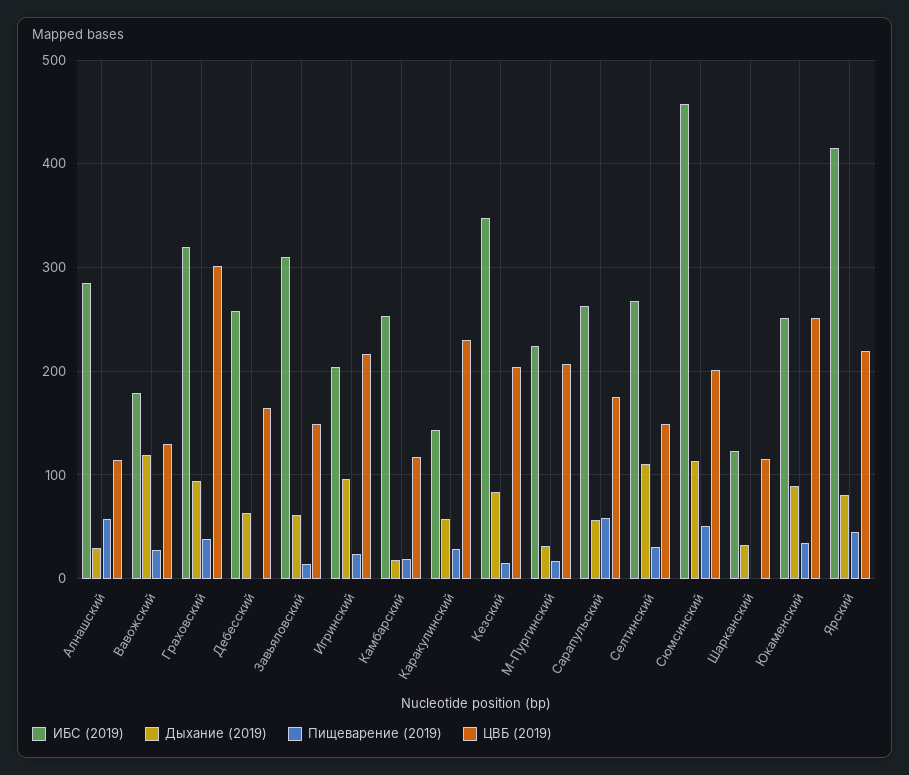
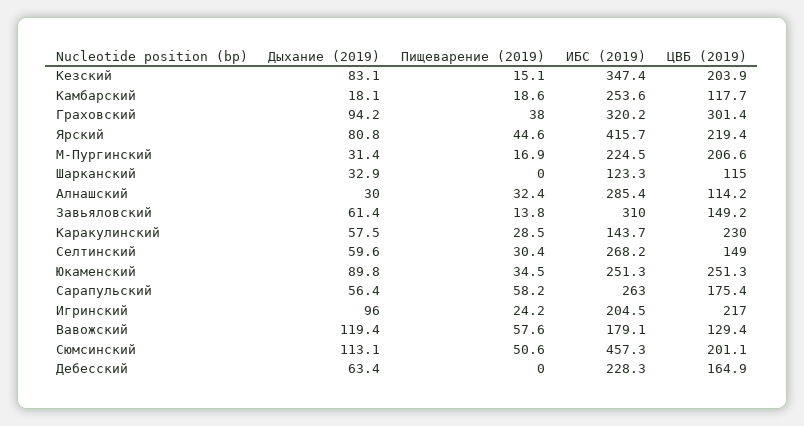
  {
    "ИБС (2019)": {
      "Алнашский": 285.4,
      "Вавожский": 179.1,
      "Граховский": 320.2,
-     "Дебесский": 260,
+     "Дебесский": 228.3,
      "Завьяловский": 310,
      "Игринский": 204.5,
      "Камбарский": 253.6,
      "Каракулинский": 143.7,
      "Кезский": 347.4,
      "М-Пургинский": 224.5,
      "Сарапульский": 263,
      "Селтинский": 268.2,
      "Сюмсинский": 457.3,
      "Шарканский": 123.3,
      "Юкаменский": 251.3,
      "Ярский": 415.7
    },
    "Дыхание (2019)": {
      "Алнашский": 30,
      "Вавожский": 119.4,
      "Граховский": 94.2,
      "Дебесский": 63.4,
      "Завьяловский": 61.4,
      "Игринский": 96,
      "Камбарский": 18.1,
      "Каракулинский": 57.5,
      "Кезский": 83.1,
      "М-Пургинский": 31.4,
      "Сарапульский": 56.4,
-     "Селтинский": 110,
+     "Селтинский": 59.6,
      "Сюмсинский": 113.1,
      "Шарканский": 32.9,
      "Юкаменский": 89.8,
      "Ярский": 80.8
    },
    "Пищеварение (2019)": {
-     "Алнашский": 60,
+     "Алнашский": 32.4,
-     "Вавожский": 30,
+     "Вавожский": 57.6,
      "Граховский": 38,
      "Дебесский": 0,
      "Завьяловский": 13.8,
      "Игринский": 24.2,
      "Камбарский": 18.6,
      "Каракулинский": 28.5,
      "Кезский": 15.1,
      "М-Пургинский": 16.9,
      "Сарапульский": 58.2,
      "Селтинский": 30.4,
      "Сюмсинский": 50.6,
      "Шарканский": 0,
      "Юкаменский": 34.5,
      "Ярский": 44.6
    },
    "ЦВБ (2019)": {
      "Алнашский": 114.2,
      "Вавожский": 129.4,
      "Граховский": 301.4,
      "Дебесский": 164.9,
      "Завьяловский": 149.2,
      "Игринский": 217,
      "Камбарский": 117.7,
      "Каракулинский": 230,
      "Кезский": 203.9,
      "М-Пургинский": 206.6,
      "Сарапульский": 175.4,
      "Селтинский": 149,
      "Сюмсинский": 201.1,
      "Шарканский": 115,
      "Юкаменский": 251.3,
      "Ярский": 219.4
    }
  }

